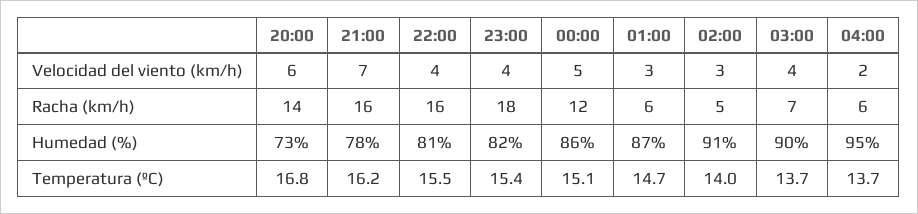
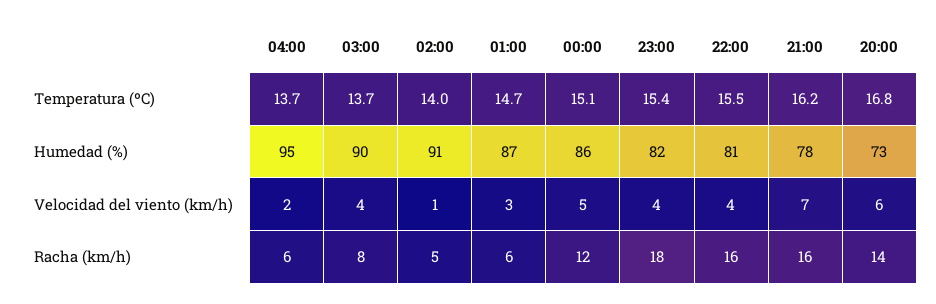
  {
    "20:00": {
      "Velocidad del viento (km/h)": 6,
      "Racha (km/h)": 14,
      "Humedad (%)": 73,
      "Temperatura (ºC)": 16.8
    },
    "21:00": {
      "Velocidad del viento (km/h)": 7,
      "Racha (km/h)": 16,
      "Humedad (%)": 78,
      "Temperatura (ºC)": 16.2
    },
    "22:00": {
      "Velocidad del viento (km/h)": 4,
      "Racha (km/h)": 16,
      "Humedad (%)": 81,
      "Temperatura (ºC)": 15.5
    },
    "23:00": {
      "Velocidad del viento (km/h)": 4,
      "Racha (km/h)": 18,
      "Humedad (%)": 82,
      "Temperatura (ºC)": 15.4
    },
    "00:00": {
      "Velocidad del viento (km/h)": 5,
      "Racha (km/h)": 12,
      "Humedad (%)": 86,
      "Temperatura (ºC)": 15.1
    },
    "01:00": {
      "Velocidad del viento (km/h)": 3,
      "Racha (km/h)": 6,
      "Humedad (%)": 87,
      "Temperatura (ºC)": 14.7
    },
    "02:00": {
-     "Velocidad del viento (km/h)": 3,
+     "Velocidad del viento (km/h)": 1,
      "Racha (km/h)": 5,
      "Humedad (%)": 91,
      "Temperatura (ºC)": 14
    },
    "03:00": {
      "Velocidad del viento (km/h)": 4,
-     "Racha (km/h)": 7,
+     "Racha (km/h)": 8,
      "Humedad (%)": 90,
      "Temperatura (ºC)": 13.7
    },
    "04:00": {
      "Velocidad del viento (km/h)": 2,
      "Racha (km/h)": 6,
      "Humedad (%)": 95,
      "Temperatura (ºC)": 13.7
    }
  }

